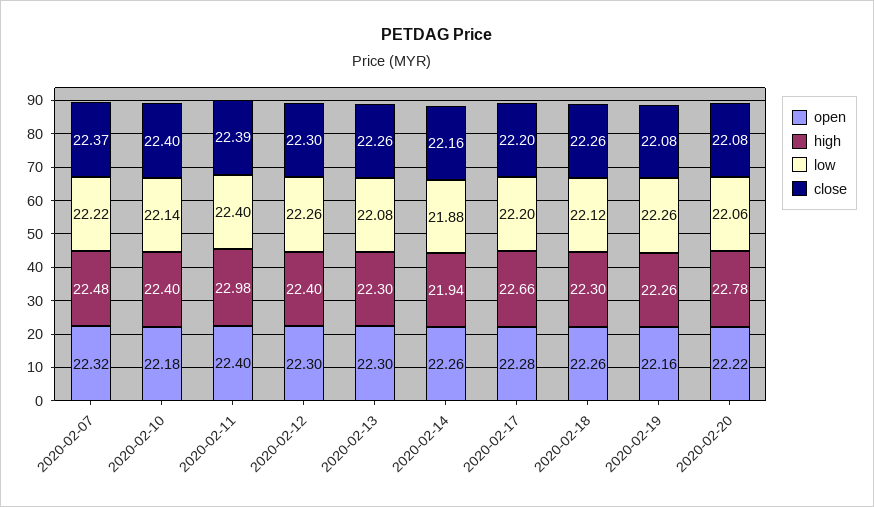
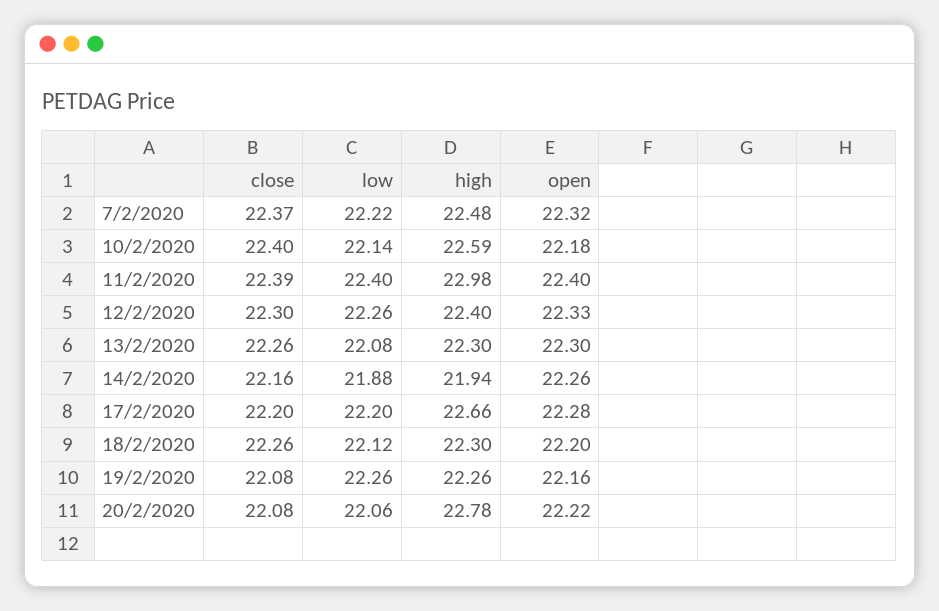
  {
    "open": {
      "2020-02-07": 22.32,
      "2020-02-10": 22.18,
      "2020-02-11": 22.4,
-     "2020-02-12": 22.3,
+     "2020-02-12": 22.33,
      "2020-02-13": 22.3,
      "2020-02-14": 22.26,
      "2020-02-17": 22.28,
-     "2020-02-18": 22.26,
+     "2020-02-18": 22.2,
      "2020-02-19": 22.16,
      "2020-02-20": 22.22
    },
    "high": {
      "2020-02-07": 22.48,
-     "2020-02-10": 22.4,
+     "2020-02-10": 22.59,
      "2020-02-11": 22.98,
      "2020-02-12": 22.4,
      "2020-02-13": 22.3,
      "2020-02-14": 21.94,
      "2020-02-17": 22.66,
      "2020-02-18": 22.3,
      "2020-02-19": 22.26,
      "2020-02-20": 22.78
    },
    "low": {
      "2020-02-07": 22.22,
      "2020-02-10": 22.14,
      "2020-02-11": 22.4,
      "2020-02-12": 22.26,
      "2020-02-13": 22.08,
      "2020-02-14": 21.88,
      "2020-02-17": 22.2,
      "2020-02-18": 22.12,
      "2020-02-19": 22.26,
      "2020-02-20": 22.06
    },
    "close": {
      "2020-02-07": 22.37,
      "2020-02-10": 22.4,
      "2020-02-11": 22.39,
      "2020-02-12": 22.3,
      "2020-02-13": 22.26,
      "2020-02-14": 22.16,
      "2020-02-17": 22.2,
      "2020-02-18": 22.26,
      "2020-02-19": 22.08,
      "2020-02-20": 22.08
    }
  }

